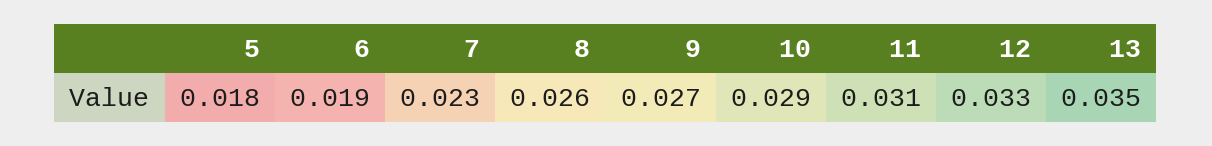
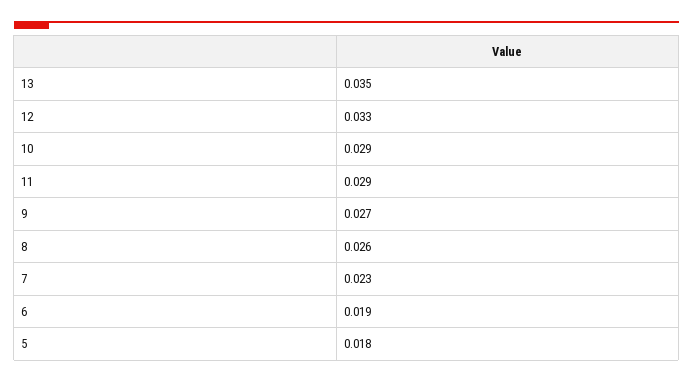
  {
    "5": 0.018,
    "6": 0.019,
    "7": 0.023,
    "8": 0.026,
    "9": 0.027,
    "10": 0.029,
-   "11": 0.031,
+   "11": 0.029,
    "12": 0.033,
    "13": 0.035
  }

